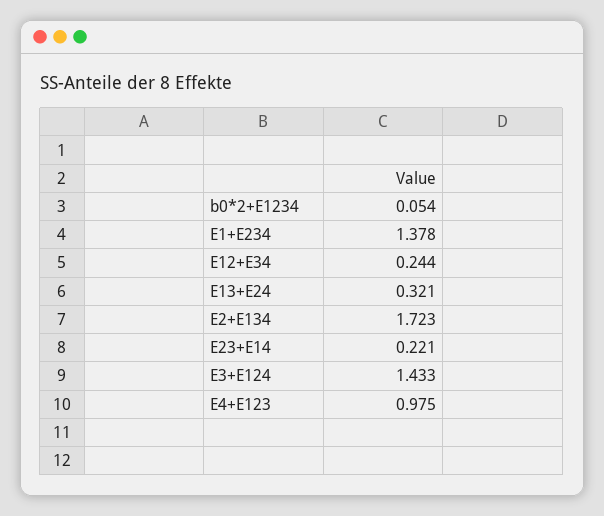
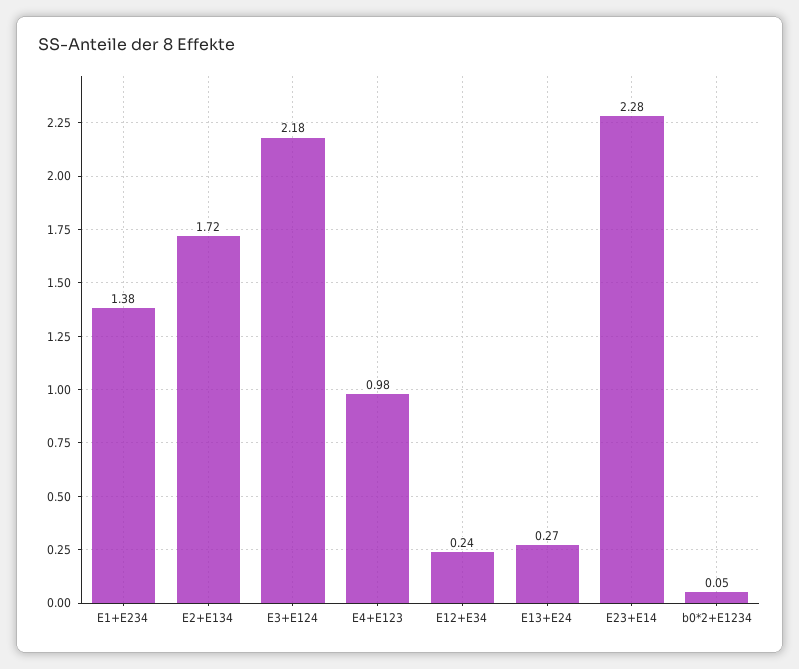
  {
    "b0*2+E1234": 0.054,
    "E1+E234": 1.378,
    "E12+E34": 0.244,
-   "E13+E24": 0.321,
+   "E13+E24": 0.27,
    "E2+E134": 1.723,
-   "E23+E14": 0.221,
+   "E23+E14": 2.28,
-   "E3+E124": 1.433,
+   "E3+E124": 2.18,
    "E4+E123": 0.975
  }

